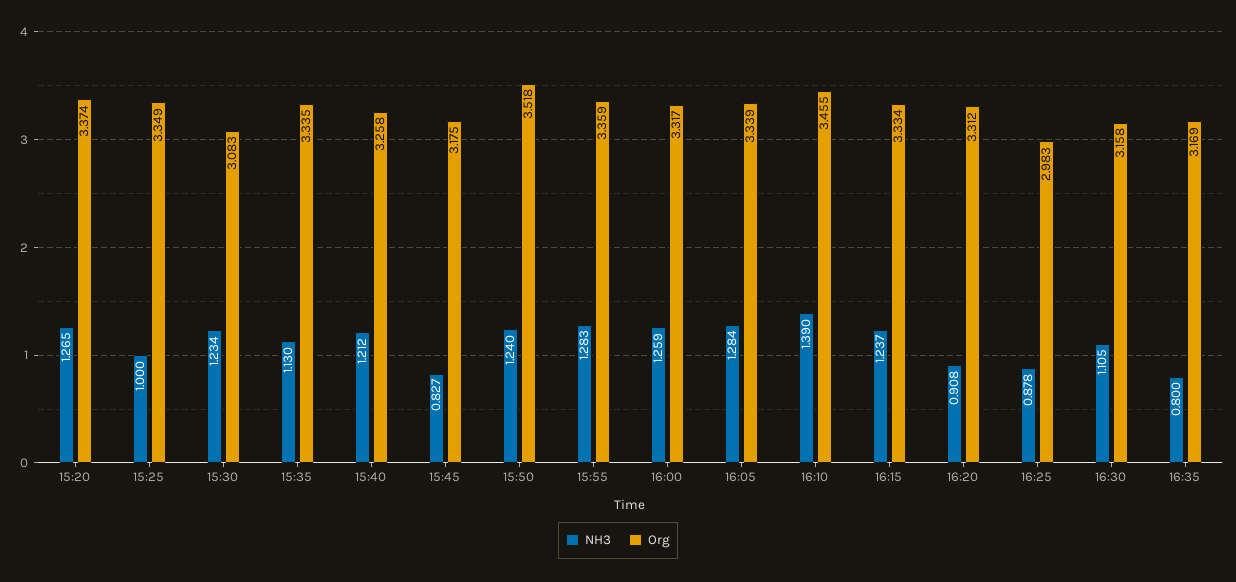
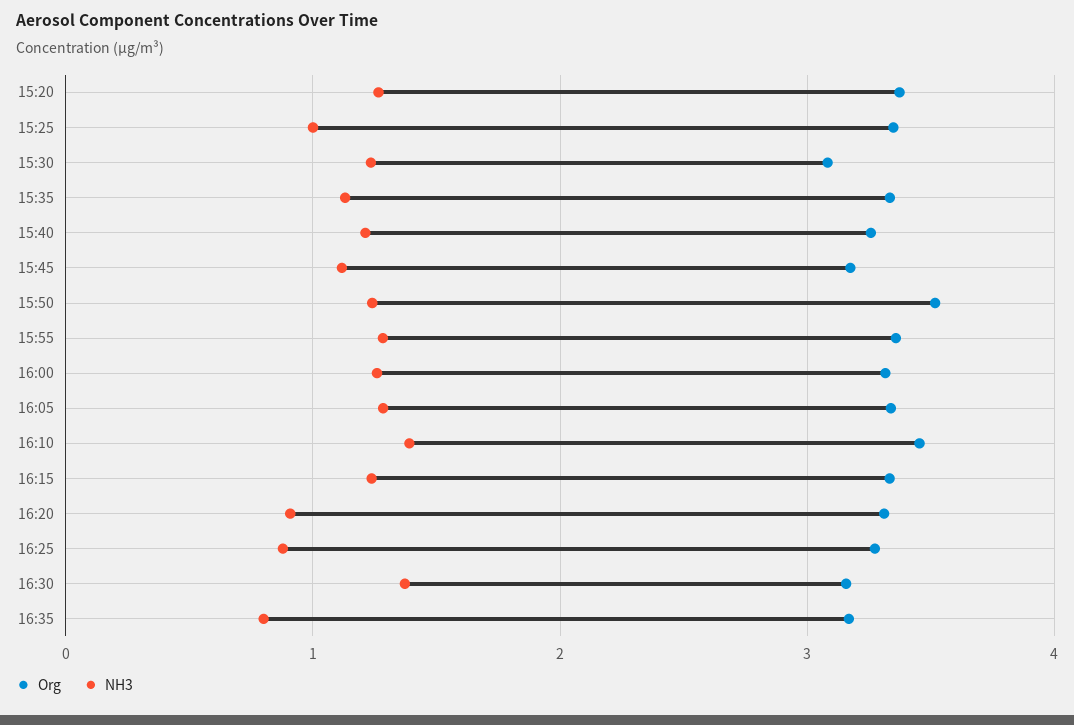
  {
    "NH3": {
      "15:20": 1.265,
      "15:25": 1,
      "15:30": 1.234,
      "15:35": 1.13,
      "15:40": 1.212,
-     "15:45": 0.827,
+     "15:45": 1.1,
      "15:50": 1.24,
      "15:55": 1.283,
      "16:00": 1.259,
      "16:05": 1.284,
      "16:10": 1.39,
      "16:15": 1.237,
      "16:20": 0.908,
      "16:25": 0.878,
-     "16:30": 1.105,
+     "16:30": 1.4,
      "16:35": 0.8
    },
    "Org": {
      "15:20": 3.374,
      "15:25": 3.349,
      "15:30": 3.083,
      "15:35": 3.335,
      "15:40": 3.258,
      "15:45": 3.175,
      "15:50": 3.518,
      "15:55": 3.359,
      "16:00": 3.317,
      "16:05": 3.339,
      "16:10": 3.455,
      "16:15": 3.334,
      "16:20": 3.312,
-     "16:25": 2.983,
+     "16:25": 3.3,
      "16:30": 3.158,
      "16:35": 3.169
    }
  }

